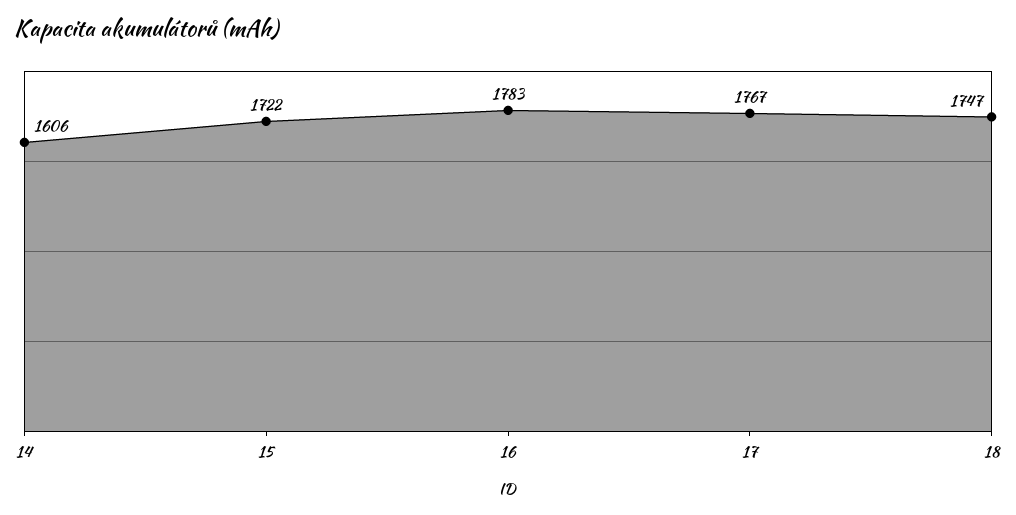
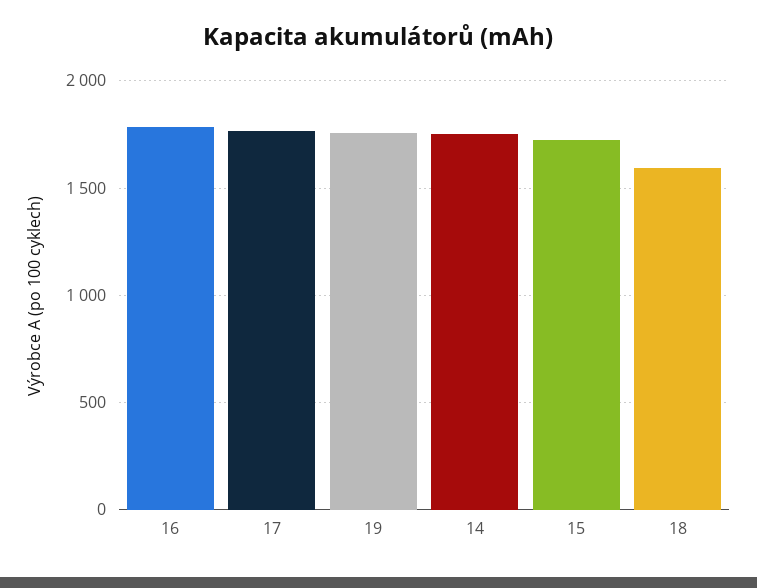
  {
-   "14": 1606,
+   "14": 1750,
    "15": 1722,
    "16": 1783,
    "17": 1767,
-   "18": 1747
+   "18": 1600,
+   "19": 1750
  }

